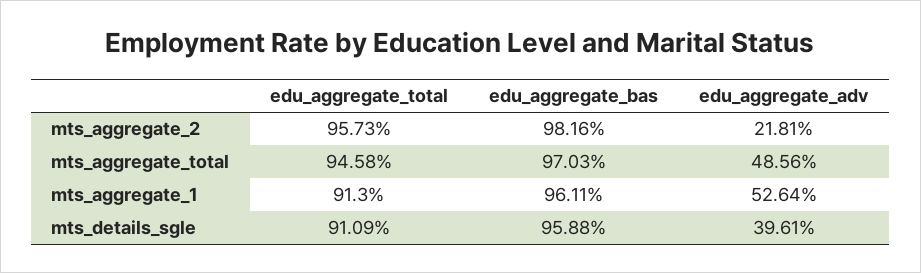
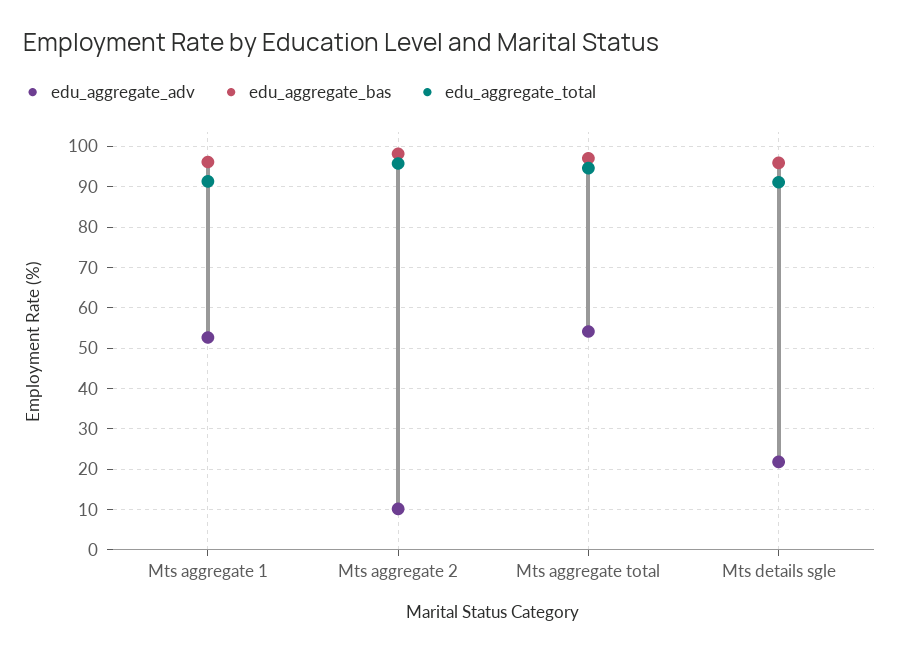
  {
    "edu_aggregate_total": {
      "mts_aggregate_2": 95.73,
      "mts_aggregate_total": 94.58,
      "mts_aggregate_1": 91.3,
      "mts_details_sgle": 91.09
    },
    "edu_aggregate_bas": {
      "mts_aggregate_2": 98.16,
      "mts_aggregate_total": 97.03,
      "mts_aggregate_1": 96.11,
      "mts_details_sgle": 95.88
    },
    "edu_aggregate_adv": {
-     "mts_aggregate_2": 21.81,
+     "mts_aggregate_2": 10,
-     "mts_aggregate_total": 48.56,
+     "mts_aggregate_total": 54,
      "mts_aggregate_1": 52.64,
-     "mts_details_sgle": 39.61
+     "mts_details_sgle": 22
    }
  }

